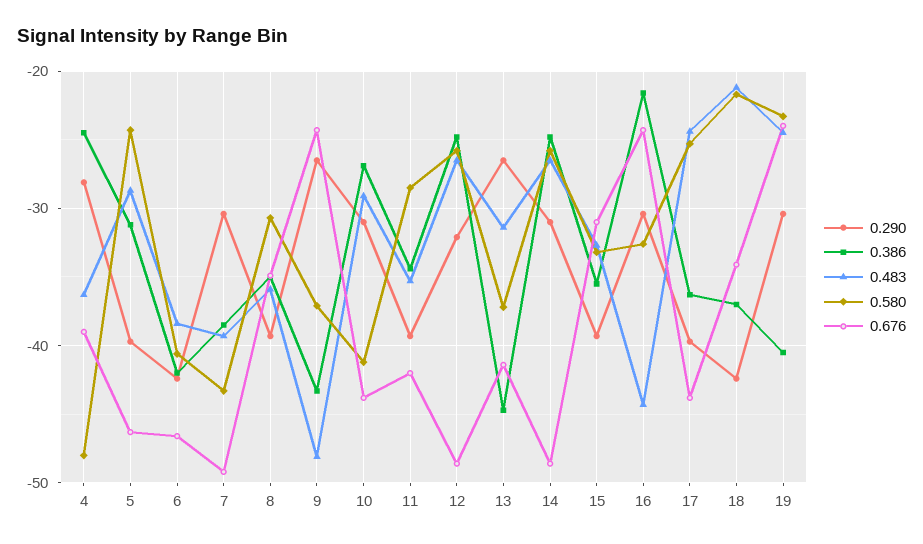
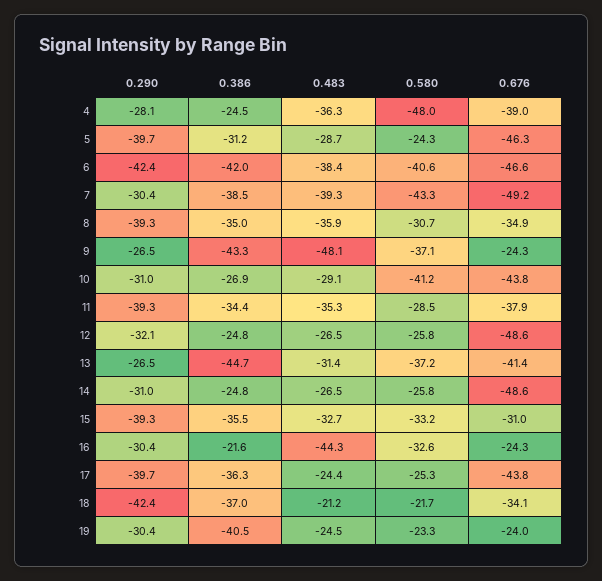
  {
    "0.290": {
      "4": -28.1,
      "5": -39.7,
      "6": -42.4,
      "7": -30.4,
      "8": -39.3,
      "9": -26.5,
      "10": -31,
      "11": -39.3,
      "12": -32.1,
      "13": -26.5,
      "14": -31,
      "15": -39.3,
      "16": -30.4,
      "17": -39.7,
      "18": -42.4,
      "19": -30.4
    },
    "0.386": {
      "4": -24.5,
      "5": -31.2,
      "6": -42,
      "7": -38.5,
      "8": -35,
      "9": -43.3,
      "10": -26.9,
      "11": -34.4,
      "12": -24.8,
      "13": -44.7,
      "14": -24.8,
      "15": -35.5,
      "16": -21.6,
      "17": -36.3,
      "18": -37,
      "19": -40.5
    },
    "0.483": {
      "4": -36.3,
      "5": -28.7,
      "6": -38.4,
      "7": -39.3,
      "8": -35.9,
      "9": -48.1,
      "10": -29.1,
      "11": -35.3,
      "12": -26.5,
      "13": -31.4,
      "14": -26.5,
      "15": -32.7,
      "16": -44.3,
      "17": -24.4,
      "18": -21.2,
      "19": -24.5
    },
    "0.580": {
      "4": -48,
      "5": -24.3,
      "6": -40.6,
      "7": -43.3,
      "8": -30.7,
      "9": -37.1,
      "10": -41.2,
      "11": -28.5,
      "12": -25.8,
      "13": -37.2,
      "14": -25.8,
      "15": -33.2,
      "16": -32.6,
      "17": -25.3,
      "18": -21.7,
      "19": -23.3
    },
    "0.676": {
      "4": -39,
      "5": -46.3,
      "6": -46.6,
      "7": -49.2,
      "8": -34.9,
      "9": -24.3,
      "10": -43.8,
-     "11": -42,
+     "11": -37.9,
      "12": -48.6,
      "13": -41.4,
      "14": -48.6,
      "15": -31,
      "16": -24.3,
      "17": -43.8,
      "18": -34.1,
      "19": -24
    }
  }

